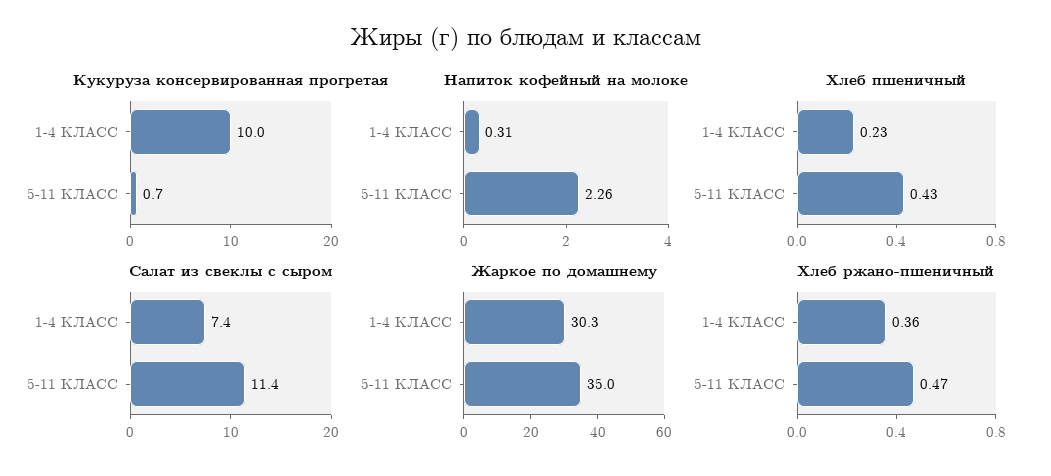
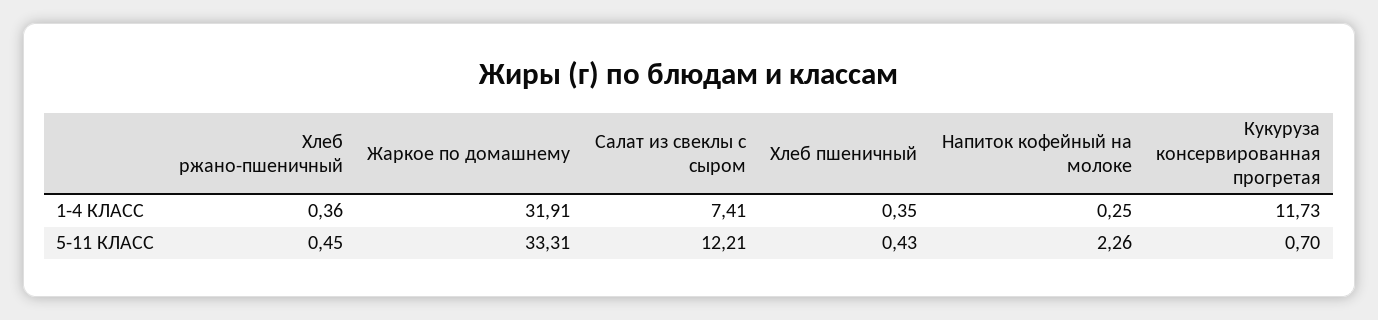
  {
    "Кукуруза консервированная прогретая": {
-     "1-4 КЛАСС": 10,
+     "1-4 КЛАСС": 11.73,
      "5-11 КЛАСС": 0.7
    },
    "Напиток кофейный на молоке": {
-     "1-4 КЛАСС": 0.31,
+     "1-4 КЛАСС": 0.25,
      "5-11 КЛАСС": 2.26
    },
    "Хлеб пшеничный": {
-     "1-4 КЛАСС": 0.23,
+     "1-4 КЛАСС": 0.35,
      "5-11 КЛАСС": 0.43
    },
    "Салат из свеклы с сыром": {
      "1-4 КЛАСС": 7.41,
-     "5-11 КЛАСС": 11.4
+     "5-11 КЛАСС": 12.21
    },
    "Жаркое по домашнему": {
-     "1-4 КЛАСС": 30.3,
+     "1-4 КЛАСС": 31.91,
-     "5-11 КЛАСС": 35
+     "5-11 КЛАСС": 33.31
    },
    "Хлеб ржано-пшеничный": {
      "1-4 КЛАСС": 0.36,
-     "5-11 КЛАСС": 0.47
+     "5-11 КЛАСС": 0.45
    }
  }

